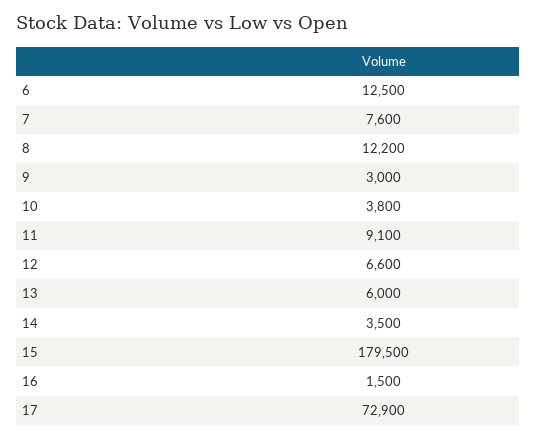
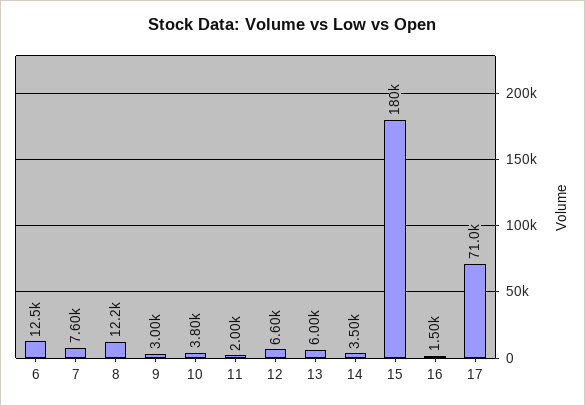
  {
    "6": 12500,
    "7": 7600,
    "8": 12200,
    "9": 3000,
    "10": 3800,
-   "11": 9100,
+   "11": 2000,
    "12": 6600,
    "13": 6000,
    "14": 3500,
    "15": 179500,
    "16": 1500,
-   "17": 72900
+   "17": 71000
  }

